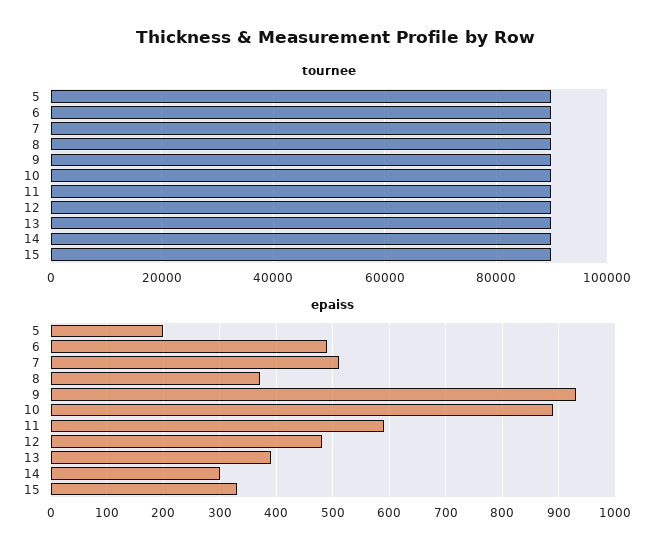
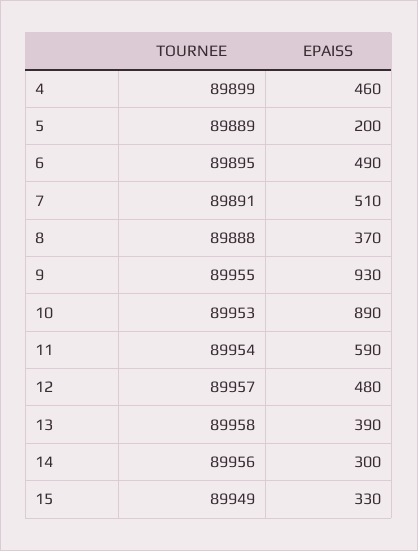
  {
    "tournee": {
      "5": 89889,
      "6": 89895,
      "7": 89891,
      "8": 89888,
      "9": 89955,
      "10": 89953,
      "11": 89954,
      "12": 89957,
      "13": 89958,
      "14": 89956,
-     "15": 89949
+     "15": 89949,
+     "4": 89899
    },
    "epaiss": {
      "5": 200,
      "6": 490,
      "7": 510,
      "8": 370,
      "9": 930,
      "10": 890,
      "11": 590,
      "12": 480,
      "13": 390,
      "14": 300,
-     "15": 330
+     "15": 330,
+     "4": 460
    }
  }

